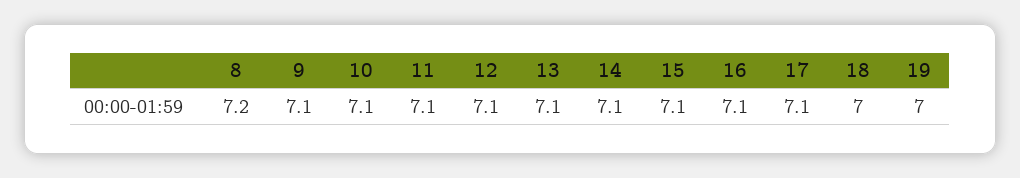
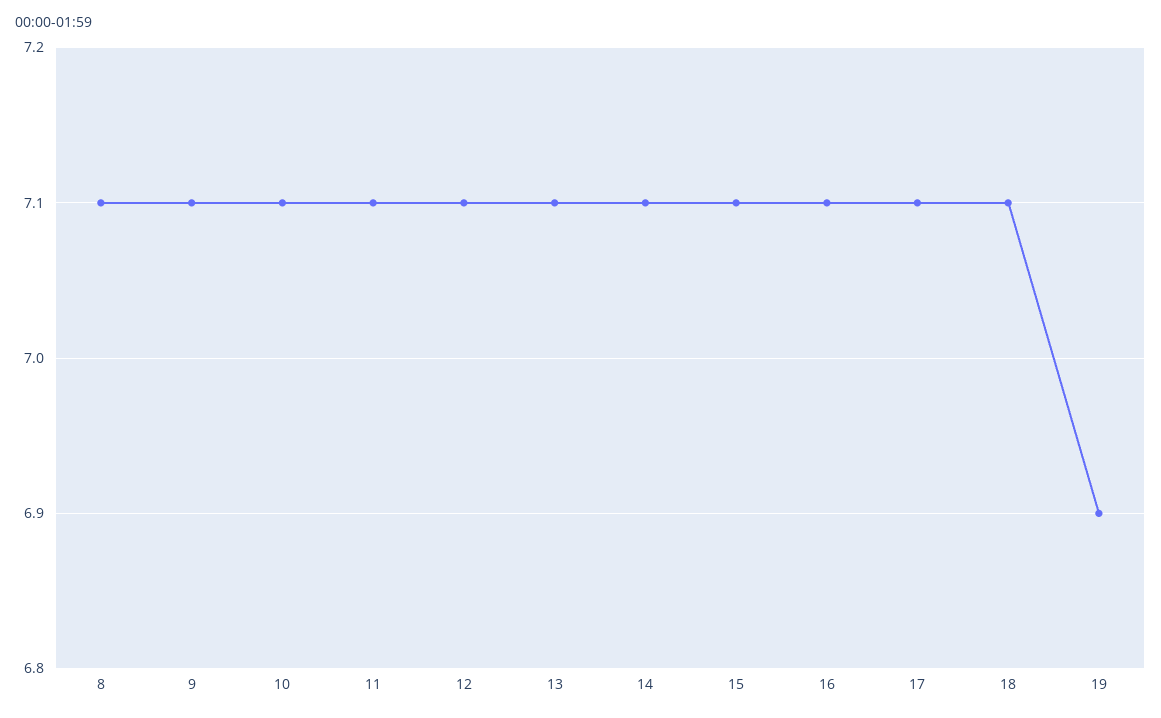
  {
-   "8": 7.2,
+   "8": 7.1,
    "9": 7.1,
    "10": 7.1,
    "11": 7.1,
    "12": 7.1,
    "13": 7.1,
    "14": 7.1,
    "15": 7.1,
    "16": 7.1,
    "17": 7.1,
-   "18": 7,
+   "18": 7.1,
-   "19": 7
+   "19": 6.9
  }

